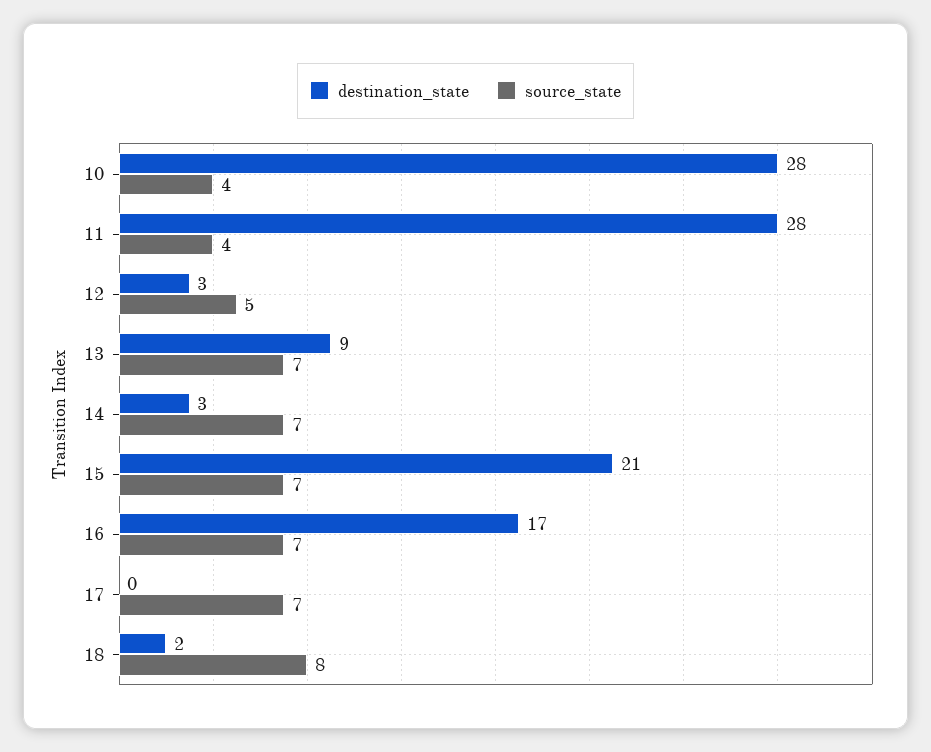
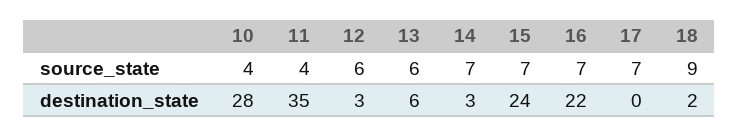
  {
    "destination_state": {
      "10": 28,
-     "11": 28,
+     "11": 35,
      "12": 3,
-     "13": 9,
+     "13": 6,
      "14": 3,
-     "15": 21,
+     "15": 24,
-     "16": 17,
+     "16": 22,
      "17": 0,
      "18": 2
    },
    "source_state": {
      "10": 4,
      "11": 4,
-     "12": 5,
+     "12": 6,
-     "13": 7,
+     "13": 6,
      "14": 7,
      "15": 7,
      "16": 7,
      "17": 7,
-     "18": 8
+     "18": 9
    }
  }

